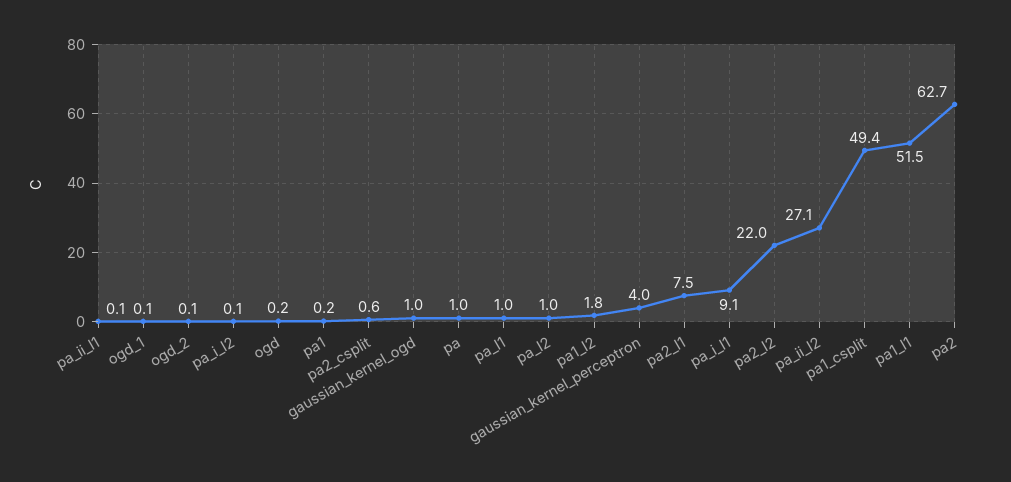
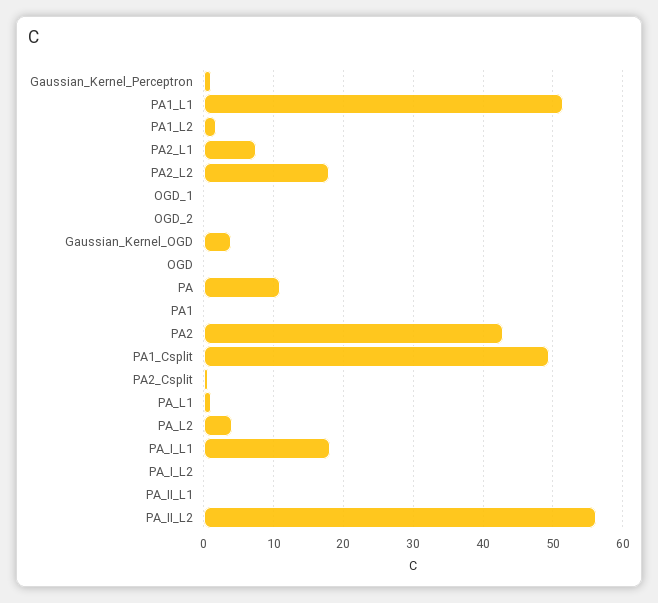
  {
    "pa_ii_l1": 0.1,
    "ogd_1": 0.1,
    "ogd_2": 0.1,
    "pa_i_l2": 0.1,
    "ogd": 0.2,
    "pa1": 0.2,
    "pa2_csplit": 0.6,
-   "gaussian_kernel_ogd": 1,
+   "gaussian_kernel_ogd": 4,
-   "pa": 1,
+   "pa": 11,
    "pa_l1": 1,
-   "pa_l2": 1,
+   "pa_l2": 4,
    "pa1_l2": 1.8,
-   "gaussian_kernel_perceptron": 4,
+   "gaussian_kernel_perceptron": 1,
    "pa2_l1": 7.5,
-   "pa_i_l1": 9.1,
+   "pa_i_l1": 18,
-   "pa2_l2": 22,
+   "pa2_l2": 18,
-   "pa_ii_l2": 27.1,
+   "pa_ii_l2": 56,
    "pa1_csplit": 49.4,
    "pa1_l1": 51.5,
-   "pa2": 62.7
+   "pa2": 43
  }

